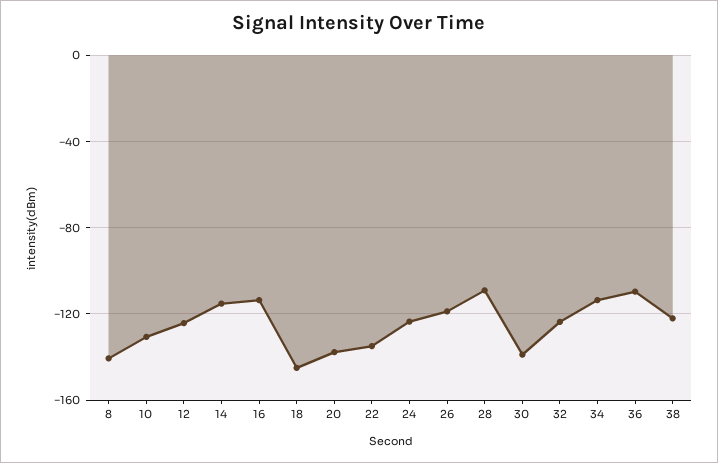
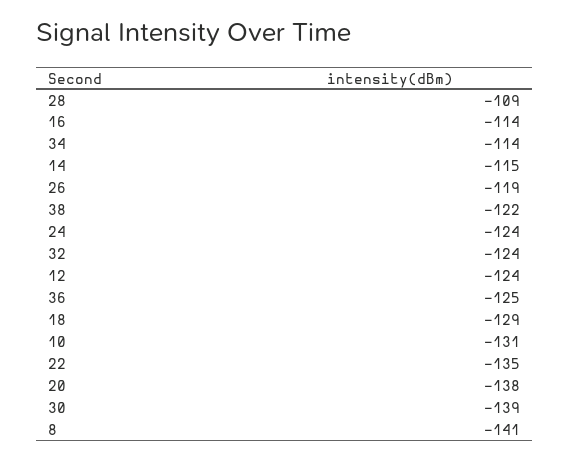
  {
    "8": -141,
    "10": -131,
    "12": -124,
    "14": -115,
    "16": -114,
-   "18": -145,
+   "18": -129,
    "20": -138,
    "22": -135,
    "24": -124,
    "26": -119,
    "28": -109,
    "30": -139,
    "32": -124,
    "34": -114,
-   "36": -110,
+   "36": -125,
    "38": -122
  }

